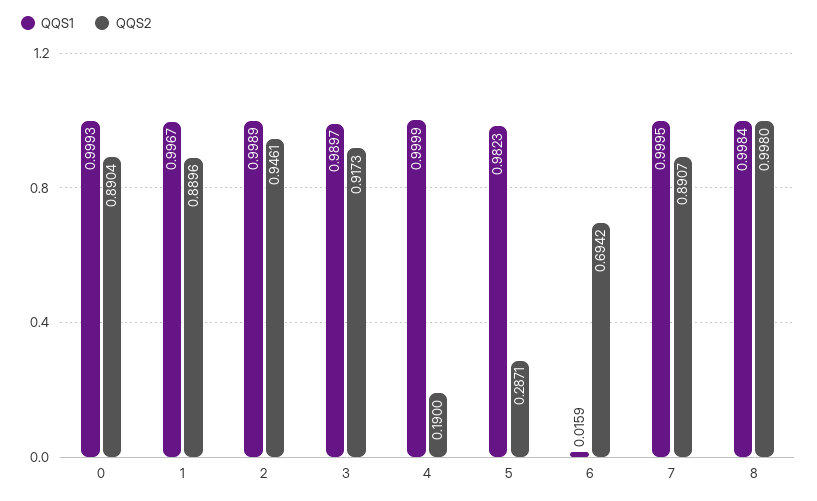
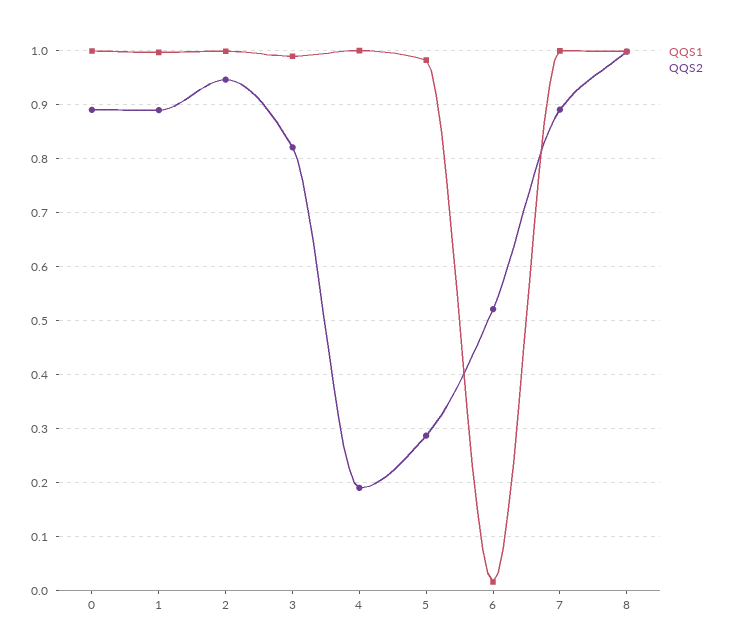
  {
    "QQS1": {
      "0": 0.9993,
      "1": 0.9967,
      "2": 0.9989,
      "3": 0.9897,
      "4": 0.9999,
      "5": 0.9823,
      "6": 0.0159,
      "7": 0.9995,
      "8": 0.9984
    },
    "QQS2": {
      "0": 0.8904,
      "1": 0.8896,
      "2": 0.9461,
-     "3": 0.9173,
+     "3": 0.82,
      "4": 0.19,
      "5": 0.2871,
-     "6": 0.6942,
+     "6": 0.52,
      "7": 0.8907,
      "8": 0.998
    }
  }

